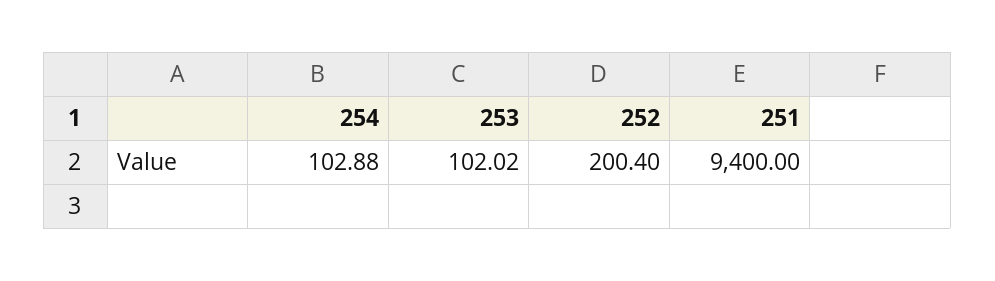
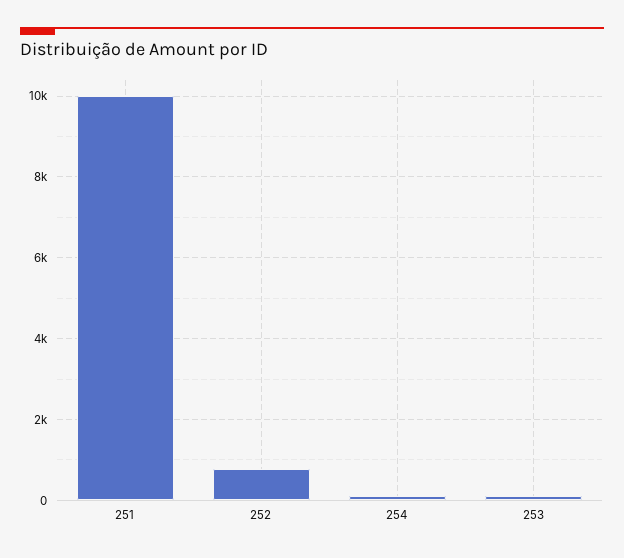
  {
    "254": 102.88,
    "253": 102.02,
-   "252": 200.4,
+   "252": 800,
-   "251": 9400
+   "251": 10000
  }

